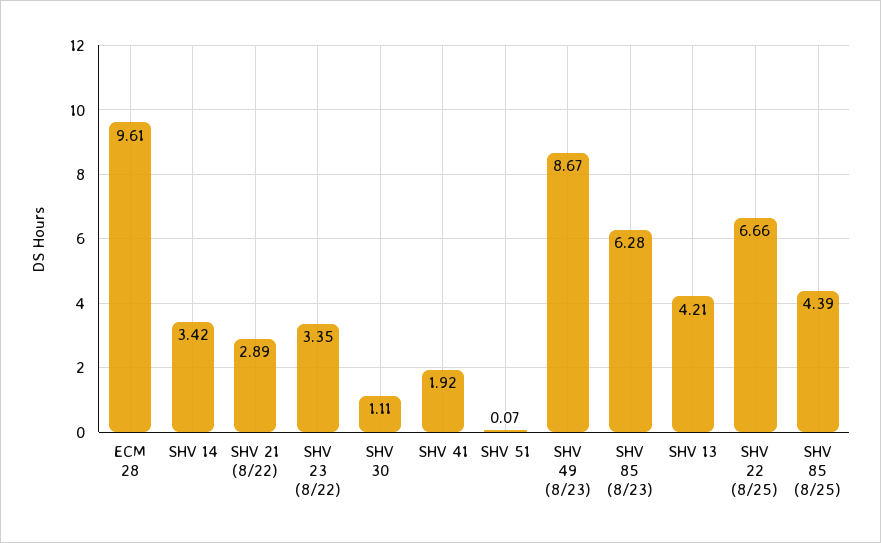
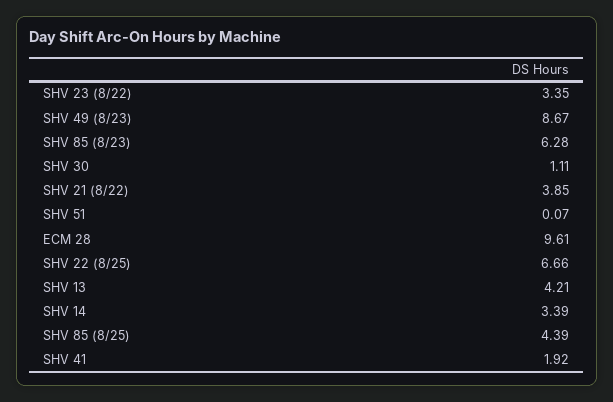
  {
    "ECM 28": 9.61,
-   "SHV 14": 3.42,
+   "SHV 14": 3.39,
-   "SHV 21 (8/22)": 2.89,
+   "SHV 21 (8/22)": 3.85,
    "SHV 23 (8/22)": 3.35,
    "SHV 30": 1.11,
    "SHV 41": 1.92,
    "SHV 51": 0.07,
    "SHV 49 (8/23)": 8.67,
    "SHV 85 (8/23)": 6.28,
    "SHV 13": 4.21,
    "SHV 22 (8/25)": 6.66,
    "SHV 85 (8/25)": 4.39
  }

